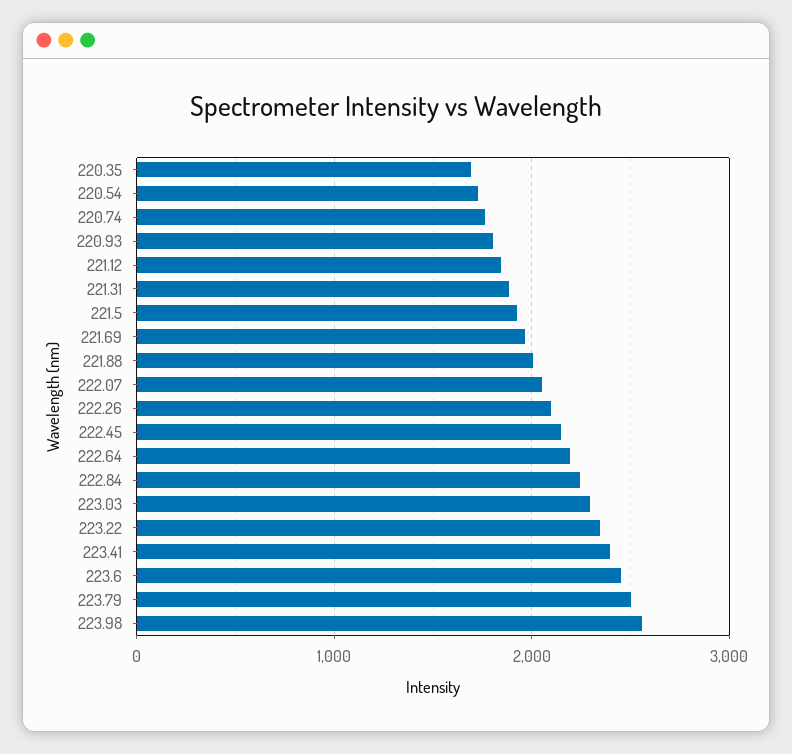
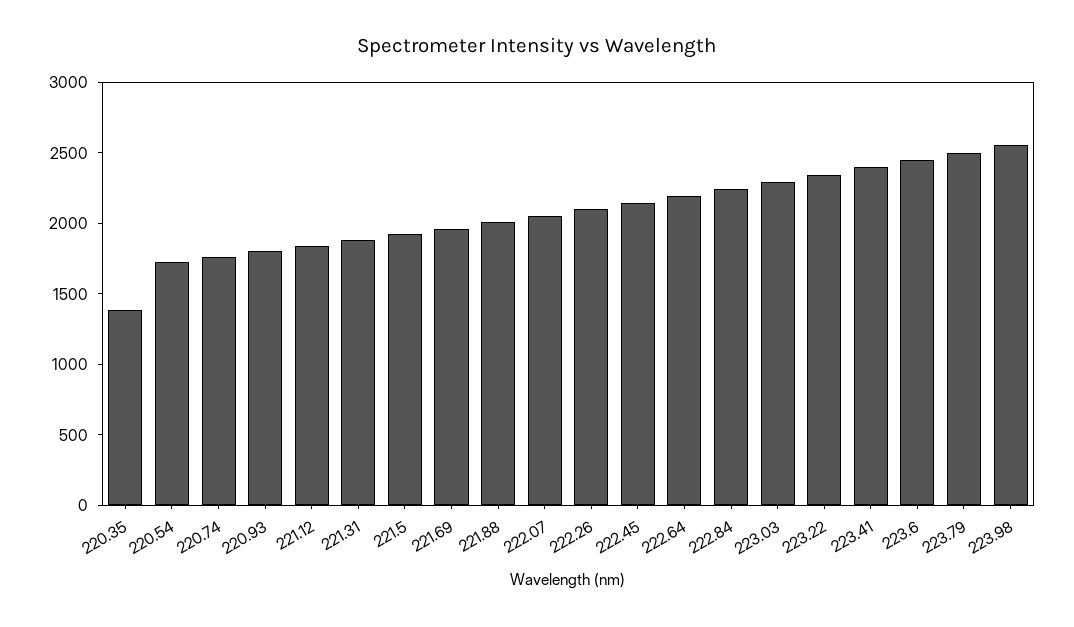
  {
-   "220.35": 1700,
+   "220.35": 1400,
    "220.54": 1700,
    "220.74": 1800,
    "220.93": 1800,
    "221.12": 1800,
    "221.31": 1900,
    "221.5": 1900,
    "221.69": 2000,
    "221.88": 2000,
    "222.07": 2100,
    "222.26": 2100,
    "222.45": 2100,
    "222.64": 2200,
    "222.84": 2200,
    "223.03": 2300,
    "223.22": 2300,
    "223.41": 2400,
    "223.6": 2400,
    "223.79": 2500,
    "223.98": 2600
  }

